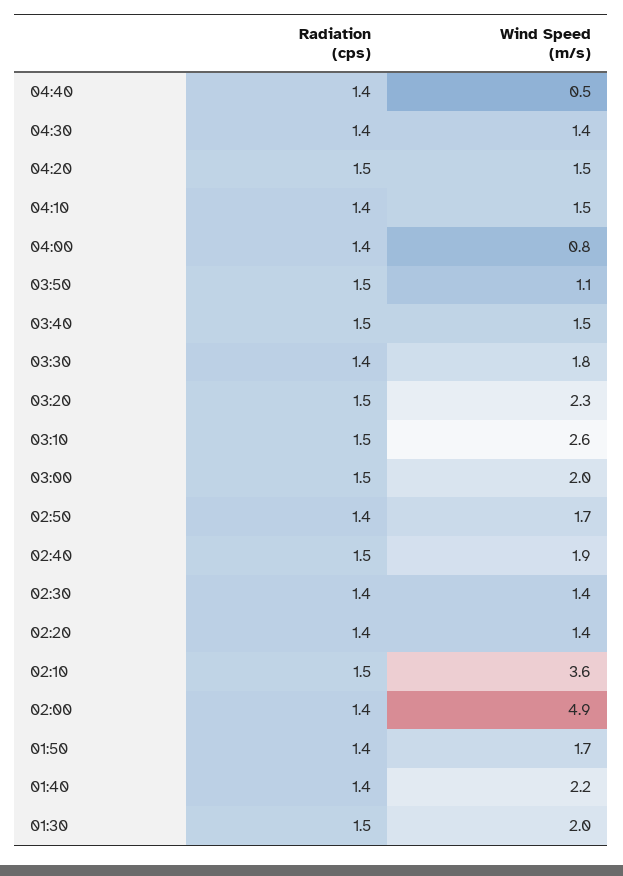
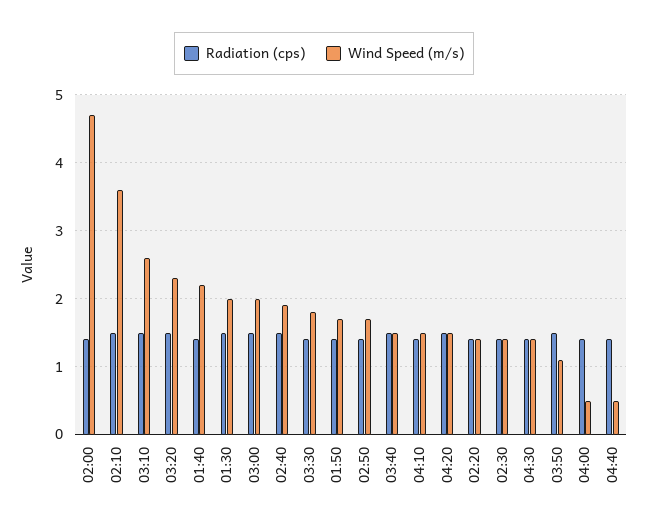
  {
    "Radiation (cps)": {
      "04:40": 1.4,
      "04:30": 1.4,
      "04:20": 1.5,
      "04:10": 1.4,
      "04:00": 1.4,
      "03:50": 1.5,
      "03:40": 1.5,
      "03:30": 1.4,
      "03:20": 1.5,
      "03:10": 1.5,
      "03:00": 1.5,
      "02:50": 1.4,
      "02:40": 1.5,
      "02:30": 1.4,
      "02:20": 1.4,
      "02:10": 1.5,
      "02:00": 1.4,
      "01:50": 1.4,
      "01:40": 1.4,
      "01:30": 1.5
    },
    "Wind Speed (m/s)": {
      "04:40": 0.5,
      "04:30": 1.4,
      "04:20": 1.5,
      "04:10": 1.5,
-     "04:00": 0.8,
+     "04:00": 0.5,
      "03:50": 1.1,
      "03:40": 1.5,
      "03:30": 1.8,
      "03:20": 2.3,
      "03:10": 2.6,
      "03:00": 2,
      "02:50": 1.7,
      "02:40": 1.9,
      "02:30": 1.4,
      "02:20": 1.4,
      "02:10": 3.6,
-     "02:00": 4.9,
+     "02:00": 4.7,
      "01:50": 1.7,
      "01:40": 2.2,
      "01:30": 2
    }
  }

